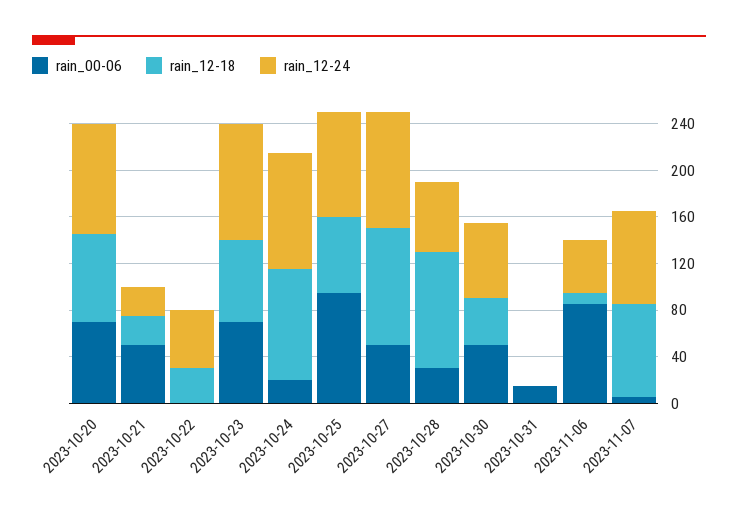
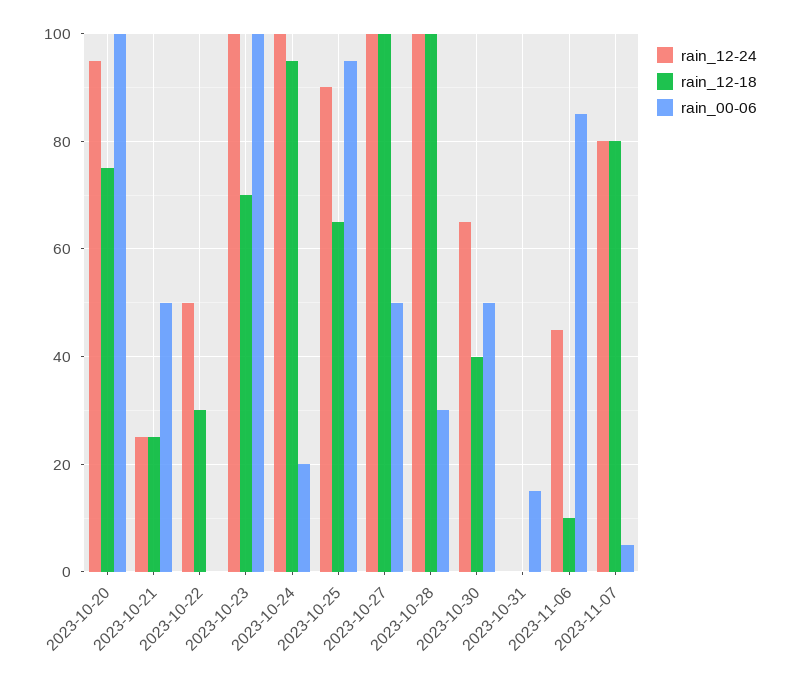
  {
    "rain_00-06": {
-     "2023-10-20": 70,
+     "2023-10-20": 100,
      "2023-10-21": 50,
      "2023-10-22": 0,
-     "2023-10-23": 70,
+     "2023-10-23": 100,
      "2023-10-24": 20,
      "2023-10-25": 95,
      "2023-10-27": 50,
      "2023-10-28": 30,
      "2023-10-30": 50,
      "2023-10-31": 15,
      "2023-11-06": 85,
      "2023-11-07": 5
    },
    "rain_12-18": {
      "2023-10-20": 75,
      "2023-10-21": 25,
      "2023-10-22": 30,
      "2023-10-23": 70,
      "2023-10-24": 95,
      "2023-10-25": 65,
      "2023-10-27": 100,
      "2023-10-28": 100,
      "2023-10-30": 40,
      "2023-10-31": 0,
      "2023-11-06": 10,
      "2023-11-07": 80
    },
    "rain_12-24": {
      "2023-10-20": 95,
      "2023-10-21": 25,
      "2023-10-22": 50,
      "2023-10-23": 100,
      "2023-10-24": 100,
      "2023-10-25": 90,
      "2023-10-27": 100,
-     "2023-10-28": 60,
+     "2023-10-28": 100,
      "2023-10-30": 65,
      "2023-10-31": 0,
      "2023-11-06": 45,
      "2023-11-07": 80
    }
  }

